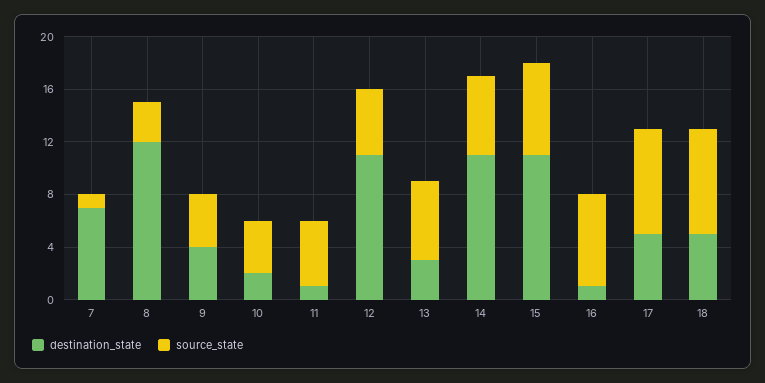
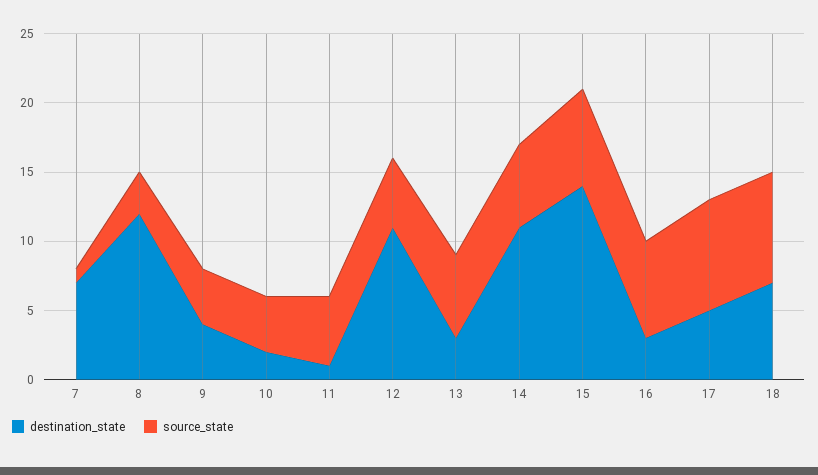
  {
    "destination_state": {
      "7": 7,
      "8": 12,
      "9": 4,
      "10": 2,
      "11": 1,
      "12": 11,
      "13": 3,
      "14": 11,
-     "15": 11,
+     "15": 14,
-     "16": 1,
+     "16": 3,
      "17": 5,
-     "18": 5
+     "18": 7
    },
    "source_state": {
      "7": 1,
      "8": 3,
      "9": 4,
      "10": 4,
      "11": 5,
      "12": 5,
      "13": 6,
      "14": 6,
      "15": 7,
      "16": 7,
      "17": 8,
      "18": 8
    }
  }

